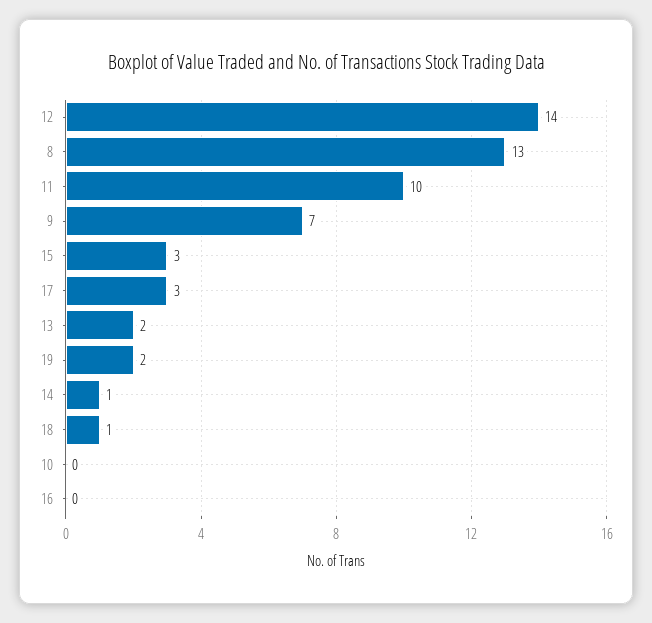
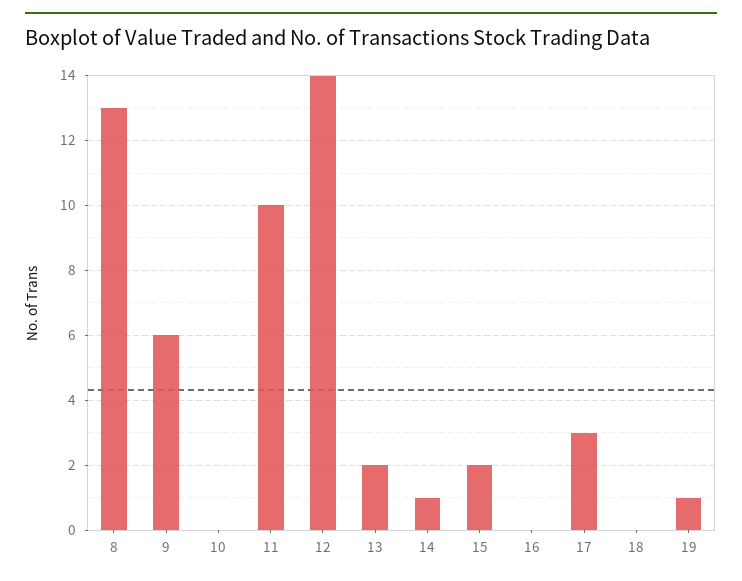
  {
    "12": 14,
    "8": 13,
    "11": 10,
-   "9": 7,
+   "9": 6,
-   "15": 3,
+   "15": 2,
    "17": 3,
    "13": 2,
-   "19": 2,
+   "19": 1,
    "14": 1,
-   "18": 1,
+   "18": 0,
    "10": 0,
    "16": 0
  }

